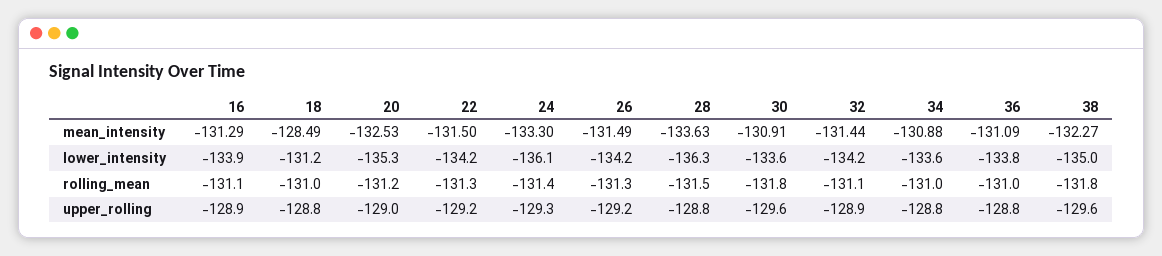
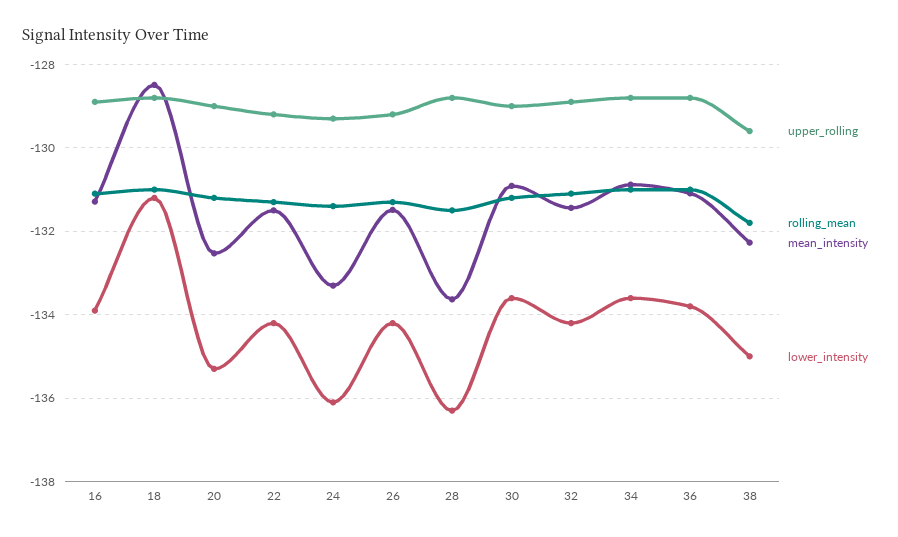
  {
    "mean_intensity": {
      "16": -131.29,
      "18": -128.49,
      "20": -132.53,
      "22": -131.5,
      "24": -133.3,
      "26": -131.49,
      "28": -133.63,
      "30": -130.91,
      "32": -131.44,
      "34": -130.88,
      "36": -131.09,
      "38": -132.27
    },
    "lower_intensity": {
      "16": -133.9,
      "18": -131.2,
      "20": -135.3,
      "22": -134.2,
      "24": -136.1,
      "26": -134.2,
      "28": -136.3,
      "30": -133.6,
      "32": -134.2,
      "34": -133.6,
      "36": -133.8,
      "38": -135
    },
    "rolling_mean": {
      "16": -131.1,
      "18": -131,
      "20": -131.2,
      "22": -131.3,
      "24": -131.4,
      "26": -131.3,
      "28": -131.5,
-     "30": -131.8,
+     "30": -131.2,
      "32": -131.1,
      "34": -131,
      "36": -131,
      "38": -131.8
    },
    "upper_rolling": {
      "16": -128.9,
      "18": -128.8,
      "20": -129,
      "22": -129.2,
      "24": -129.3,
      "26": -129.2,
      "28": -128.8,
-     "30": -129.6,
+     "30": -129,
      "32": -128.9,
      "34": -128.8,
      "36": -128.8,
      "38": -129.6
    }
  }

